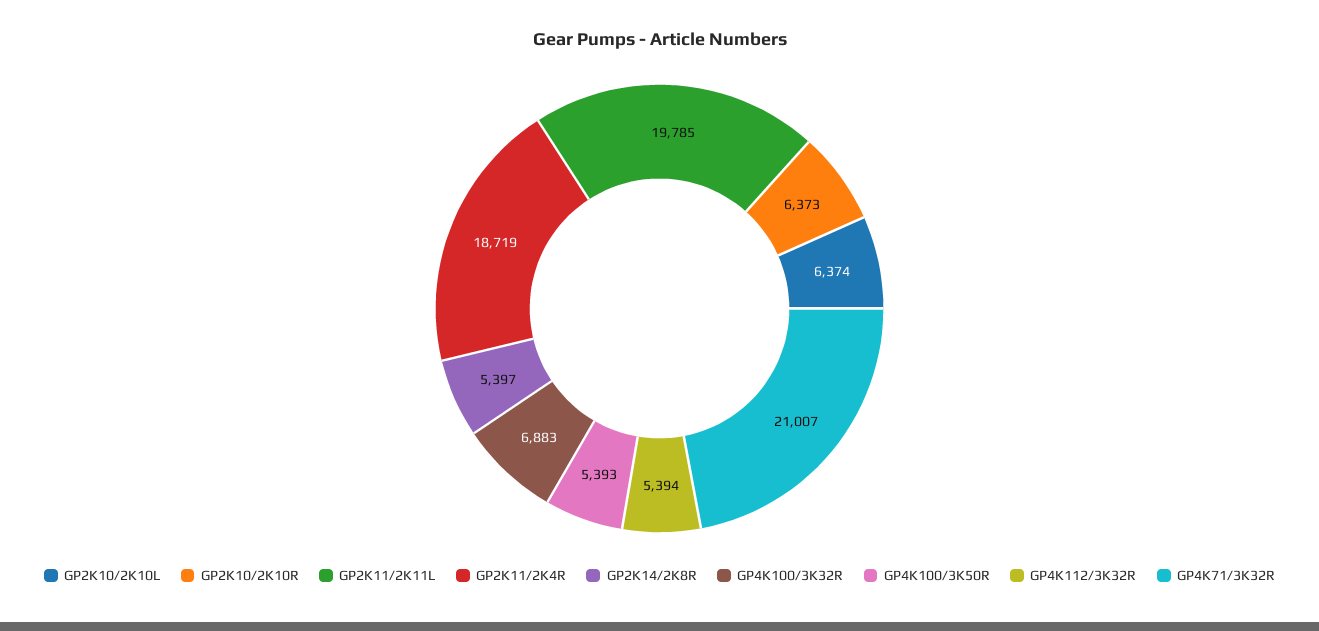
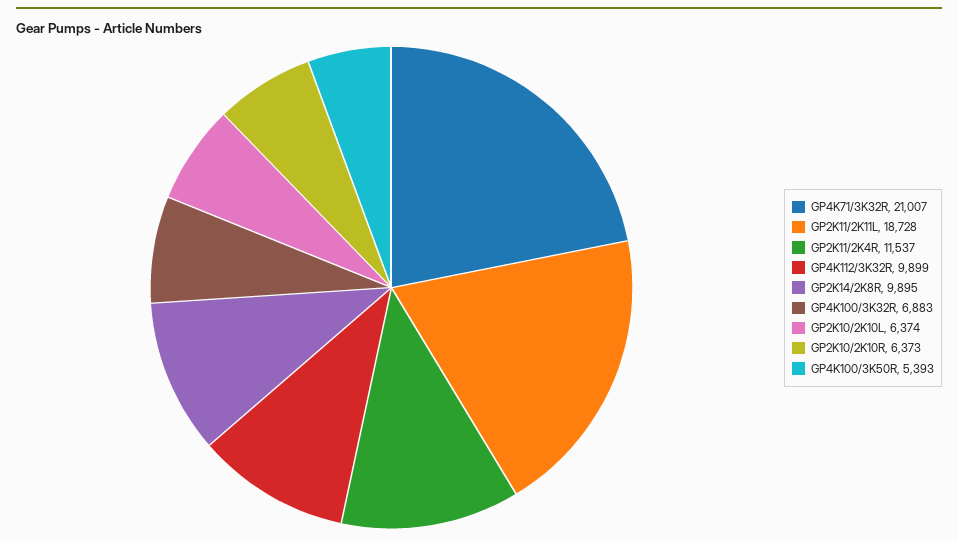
  {
    "GP2K10/2K10L": 6374,
    "GP2K10/2K10R": 6373,
-   "GP2K11/2K11L": 19785,
+   "GP2K11/2K11L": 18728,
-   "GP2K11/2K4R": 18719,
+   "GP2K11/2K4R": 11537,
-   "GP2K14/2K8R": 5397,
+   "GP2K14/2K8R": 9895,
    "GP4K100/3K32R": 6883,
    "GP4K100/3K50R": 5393,
-   "GP4K112/3K32R": 5394,
+   "GP4K112/3K32R": 9899,
    "GP4K71/3K32R": 21007
  }

